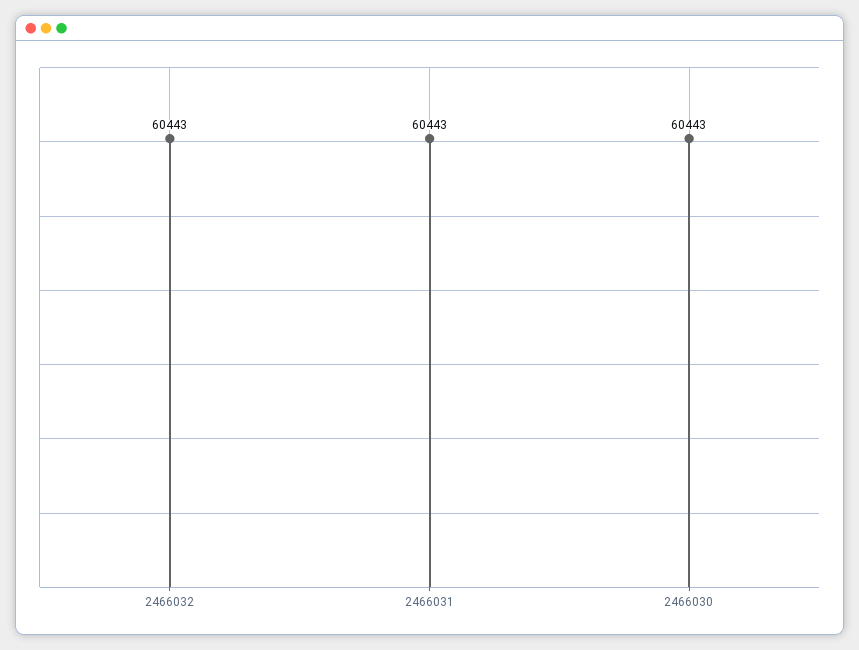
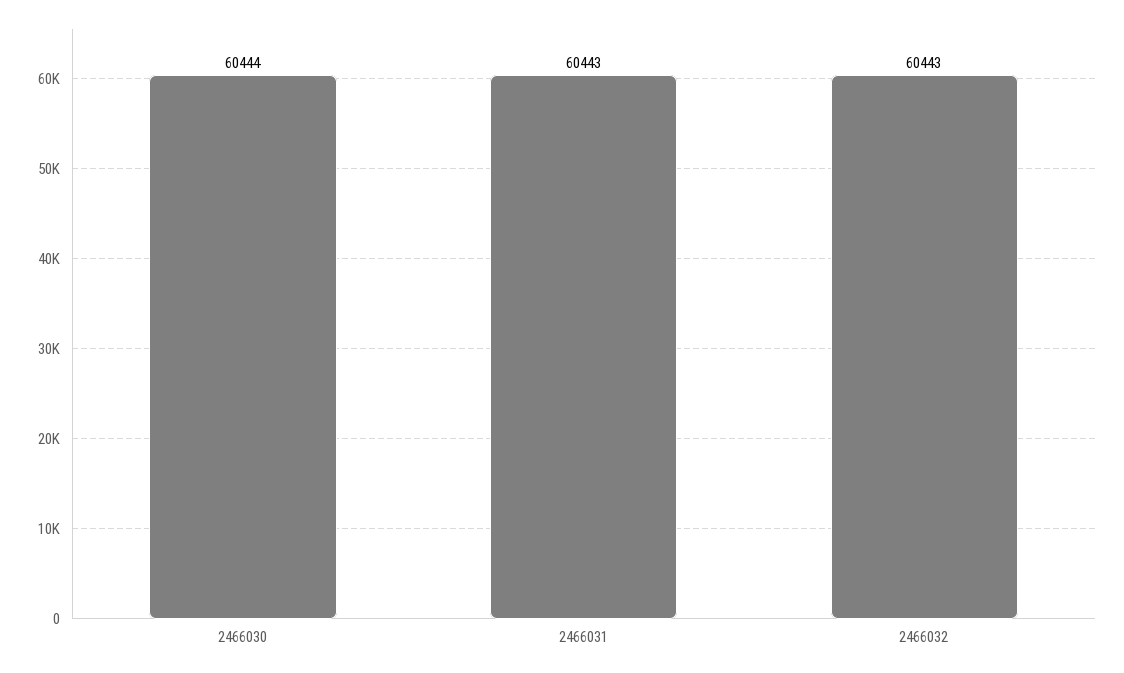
  {
    "2466032": 60443,
    "2466031": 60443,
-   "2466030": 60443
+   "2466030": 60444
  }

